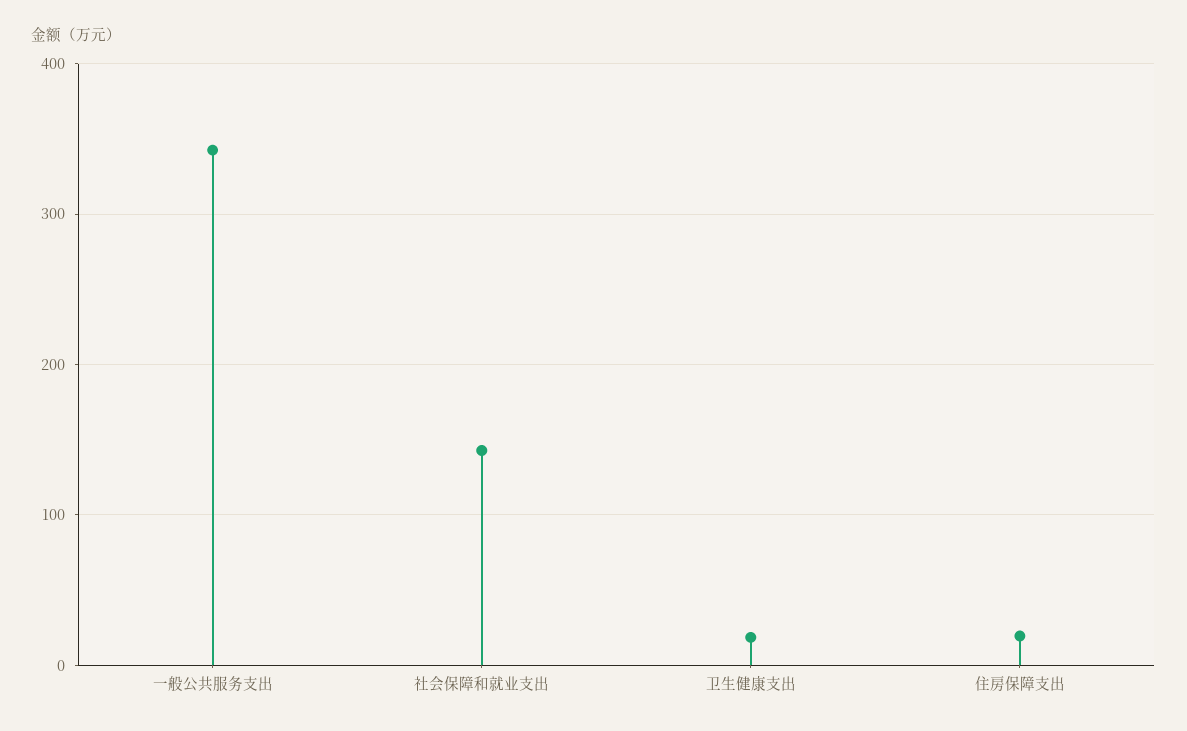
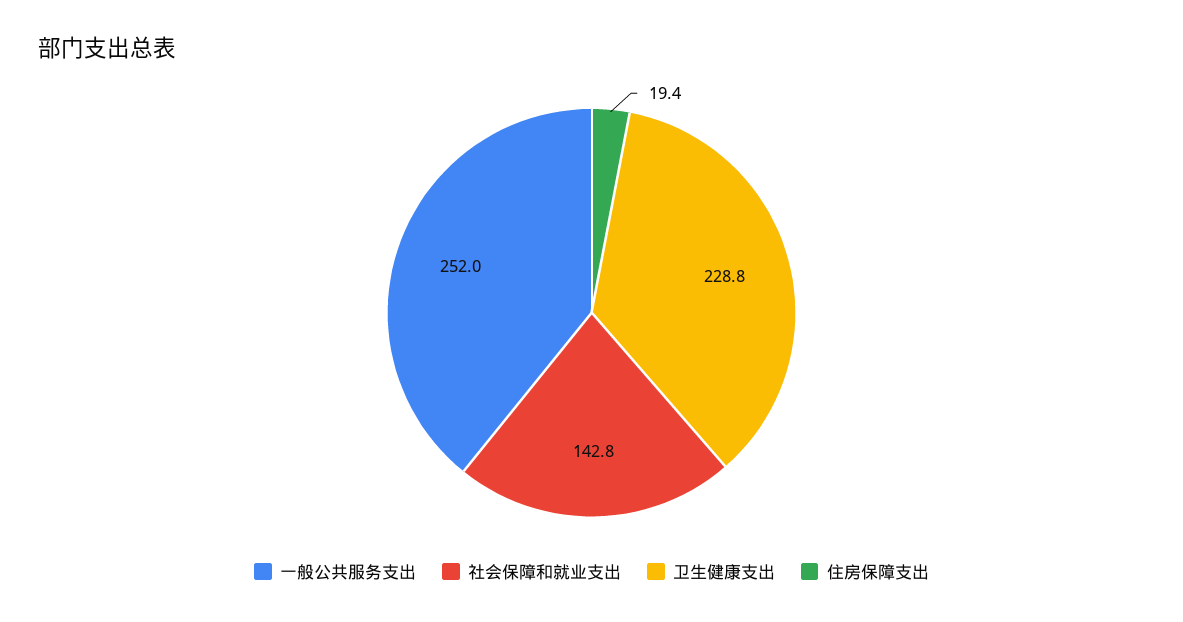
  {
-   "一般公共服务支出": 340,
+   "一般公共服务支出": 252,
    "社会保障和就业支出": 142.8,
-   "卫生健康支出": 20,
+   "卫生健康支出": 228.8,
    "住房保障支出": 19.4
  }

